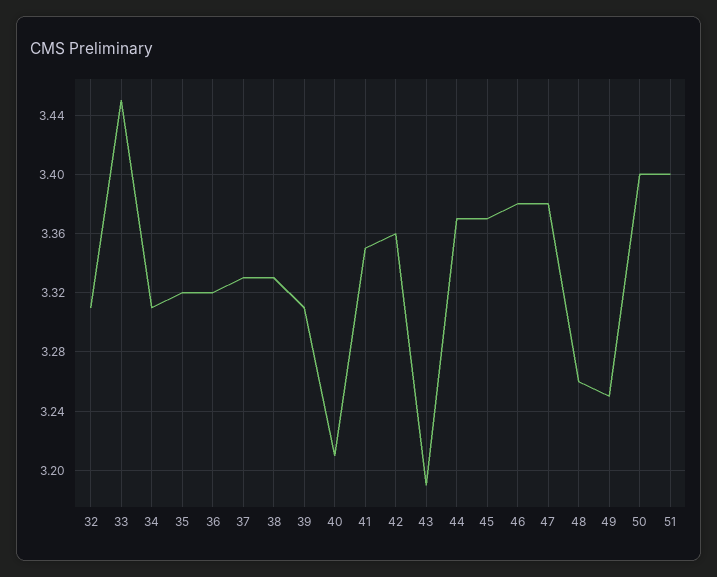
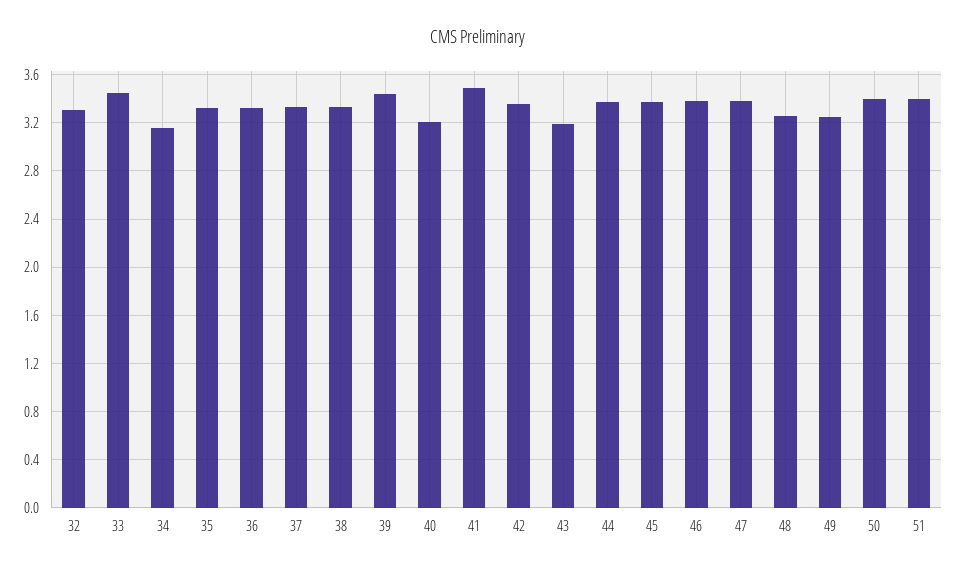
  {
    "32": 3.31,
    "33": 3.45,
-   "34": 3.31,
+   "34": 3.15,
    "35": 3.32,
    "36": 3.32,
    "37": 3.33,
    "38": 3.33,
-   "39": 3.31,
+   "39": 3.45,
    "40": 3.21,
-   "41": 3.35,
+   "41": 3.5,
    "42": 3.36,
    "43": 3.19,
    "44": 3.37,
    "45": 3.37,
    "46": 3.38,
    "47": 3.38,
    "48": 3.26,
    "49": 3.25,
    "50": 3.4,
    "51": 3.4
  }

